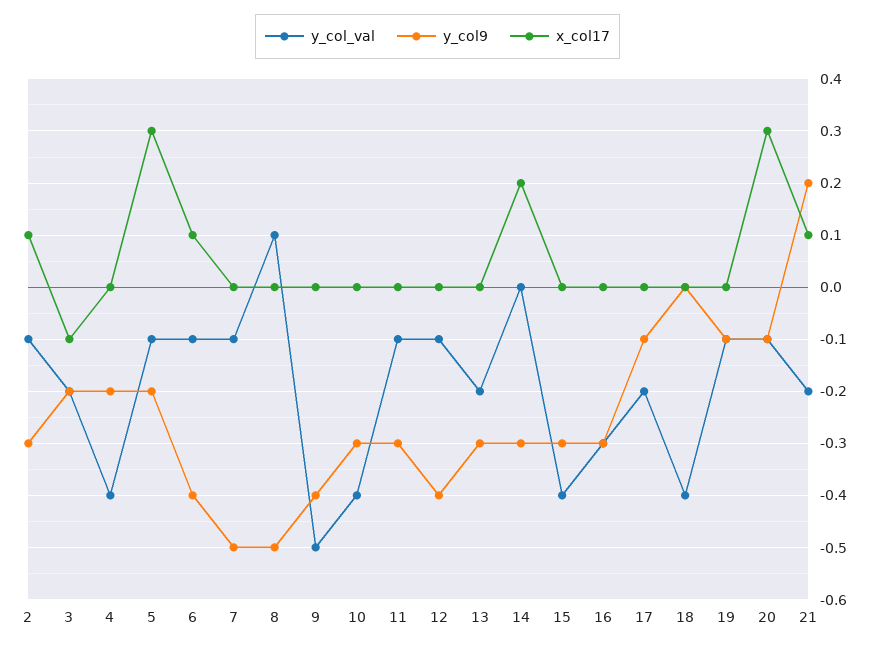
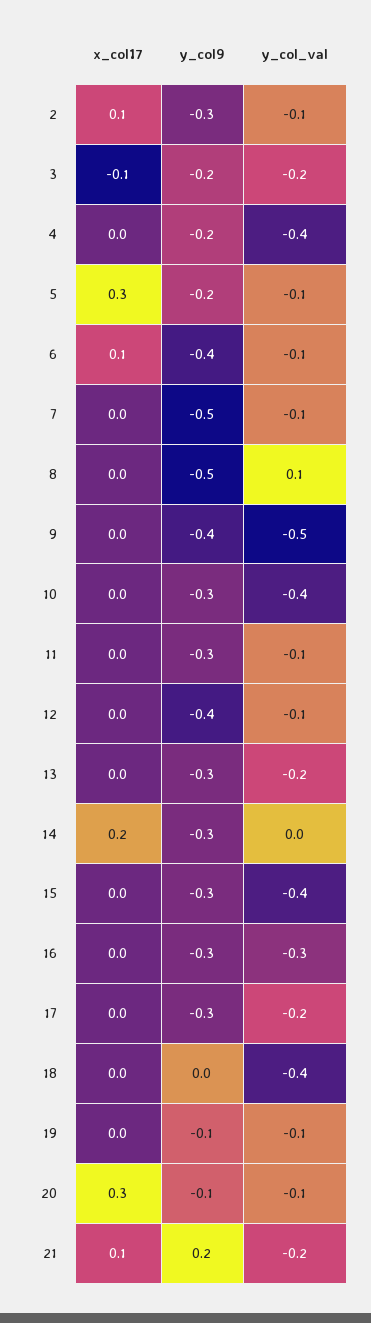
  {
    "y_col_val": {
      "2": -0.1,
      "3": -0.2,
      "4": -0.4,
      "5": -0.1,
      "6": -0.1,
      "7": -0.1,
      "8": 0.1,
      "9": -0.5,
      "10": -0.4,
      "11": -0.1,
      "12": -0.1,
      "13": -0.2,
      "14": 0,
      "15": -0.4,
      "16": -0.3,
      "17": -0.2,
      "18": -0.4,
      "19": -0.1,
      "20": -0.1,
      "21": -0.2
    },
    "y_col9": {
      "2": -0.3,
      "3": -0.2,
      "4": -0.2,
      "5": -0.2,
      "6": -0.4,
      "7": -0.5,
      "8": -0.5,
      "9": -0.4,
      "10": -0.3,
      "11": -0.3,
      "12": -0.4,
      "13": -0.3,
      "14": -0.3,
      "15": -0.3,
      "16": -0.3,
-     "17": -0.1,
+     "17": -0.3,
      "18": 0,
      "19": -0.1,
      "20": -0.1,
      "21": 0.2
    },
    "x_col17": {
      "2": 0.1,
      "3": -0.1,
      "4": 0,
      "5": 0.3,
      "6": 0.1,
      "7": 0,
      "8": 0,
      "9": 0,
      "10": 0,
      "11": 0,
      "12": 0,
      "13": 0,
      "14": 0.2,
      "15": 0,
      "16": 0,
      "17": 0,
      "18": 0,
      "19": 0,
      "20": 0.3,
      "21": 0.1
    }
  }

